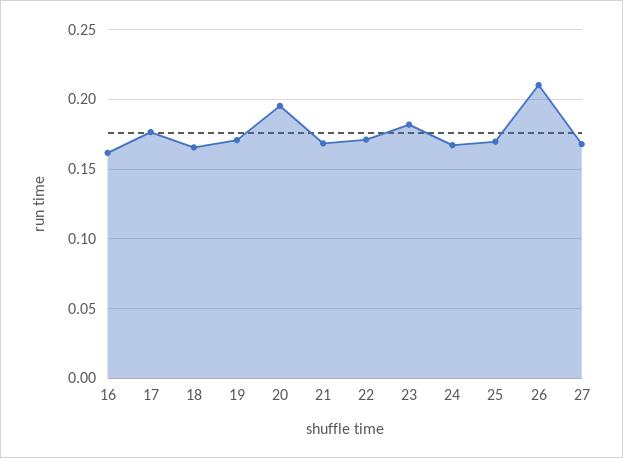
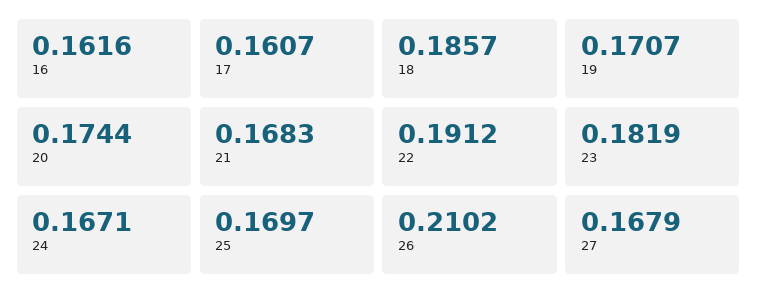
  {
    "16": 0.1616,
-   "17": 0.175,
+   "17": 0.1607,
-   "18": 0.165,
+   "18": 0.1857,
    "19": 0.1707,
-   "20": 0.195,
+   "20": 0.1744,
    "21": 0.1683,
-   "22": 0.17,
+   "22": 0.1912,
    "23": 0.1819,
    "24": 0.1671,
    "25": 0.1697,
    "26": 0.2102,
    "27": 0.1679
  }

